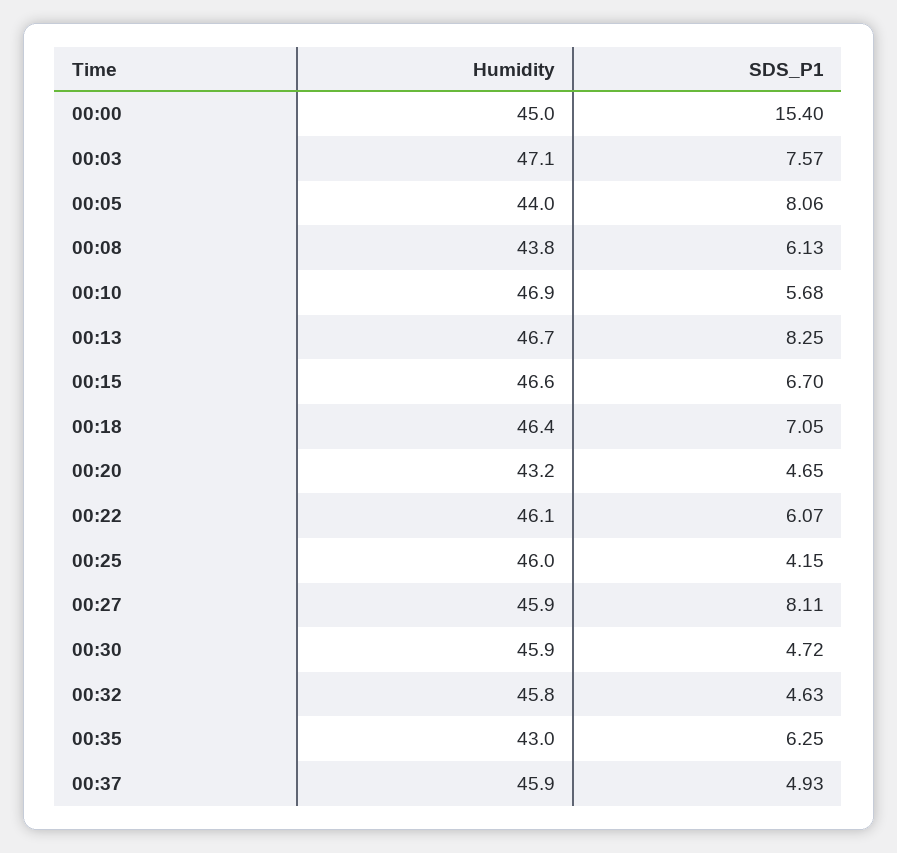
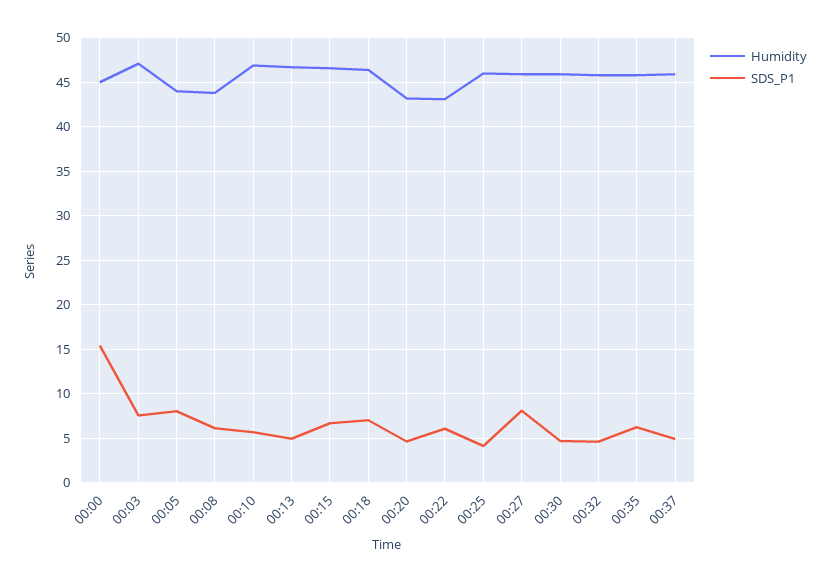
  {
    "Humidity": {
      "00:00": 45,
      "00:03": 47.1,
      "00:05": 44,
      "00:08": 43.8,
      "00:10": 46.9,
      "00:13": 46.7,
      "00:15": 46.6,
      "00:18": 46.4,
      "00:20": 43.2,
-     "00:22": 46.1,
+     "00:22": 43,
      "00:25": 46,
      "00:27": 45.9,
      "00:30": 45.9,
      "00:32": 45.8,
-     "00:35": 43,
+     "00:35": 46,
      "00:37": 45.9
    },
    "SDS_P1": {
      "00:00": 15.4,
      "00:03": 7.57,
      "00:05": 8.06,
      "00:08": 6.13,
      "00:10": 5.68,
-     "00:13": 8.25,
+     "00:13": 5,
      "00:15": 6.7,
      "00:18": 7.05,
      "00:20": 4.65,
      "00:22": 6.07,
      "00:25": 4.15,
      "00:27": 8.11,
      "00:30": 4.72,
      "00:32": 4.63,
      "00:35": 6.25,
      "00:37": 4.93
    }
  }

